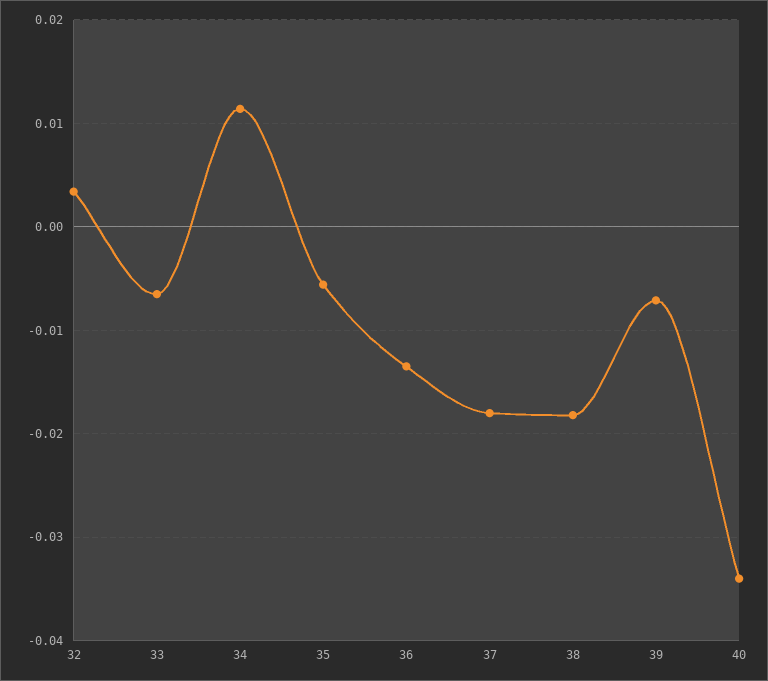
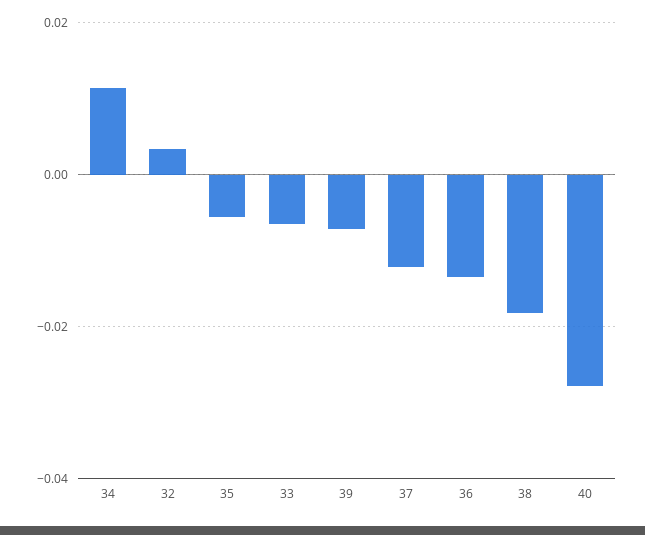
  {
    "32": 0.003,
    "33": -0.007,
    "34": 0.011,
    "35": -0.006,
    "36": -0.014,
-   "37": -0.018,
+   "37": -0.012,
    "38": -0.018,
    "39": -0.007,
-   "40": -0.034
+   "40": -0.028
  }

